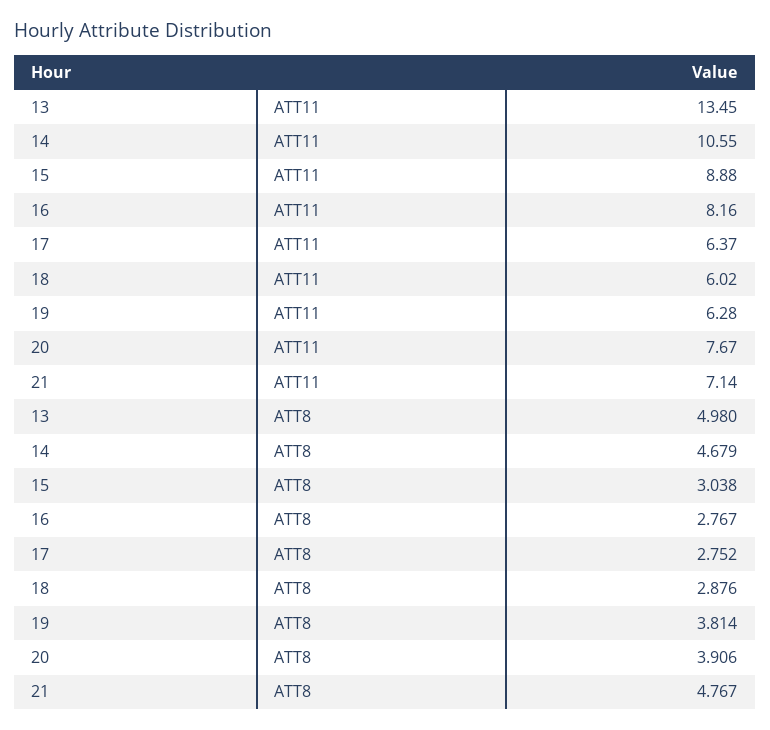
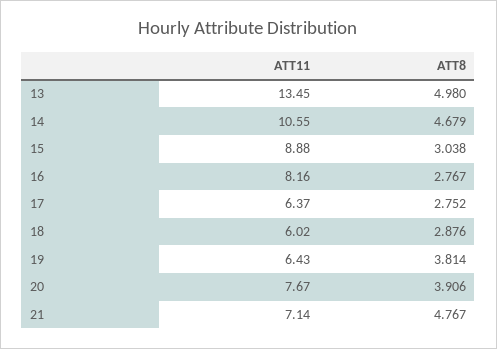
  {
    "13": {
      "ATT11": 13.45,
      "ATT8": 4.98
    },
    "14": {
      "ATT11": 10.55,
      "ATT8": 4.679
    },
    "15": {
      "ATT11": 8.88,
      "ATT8": 3.038
    },
    "16": {
      "ATT11": 8.16,
      "ATT8": 2.767
    },
    "17": {
      "ATT11": 6.37,
      "ATT8": 2.752
    },
    "18": {
      "ATT11": 6.02,
      "ATT8": 2.876
    },
    "19": {
-     "ATT11": 6.28,
+     "ATT11": 6.43,
      "ATT8": 3.814
    },
    "20": {
      "ATT11": 7.67,
      "ATT8": 3.906
    },
    "21": {
      "ATT11": 7.14,
      "ATT8": 4.767
    }
  }

